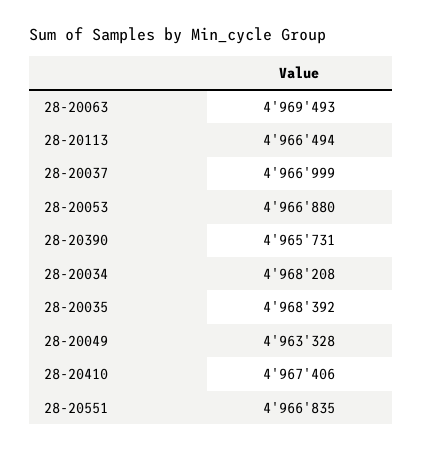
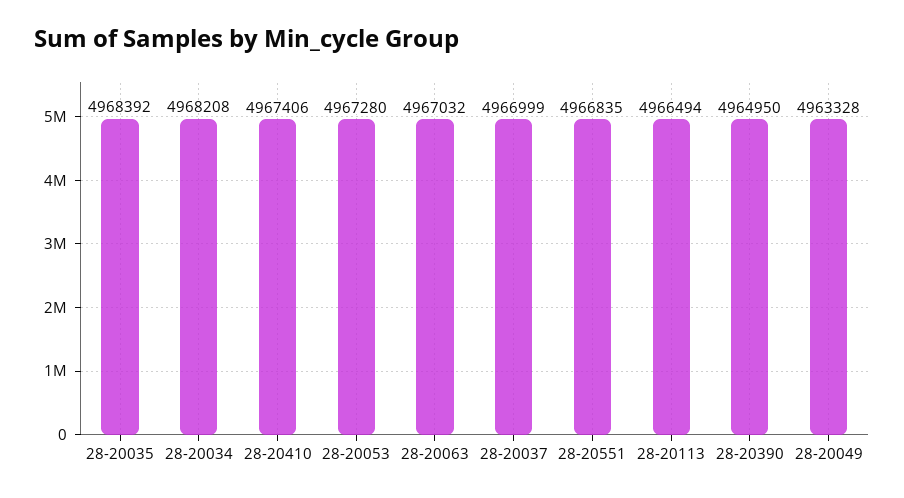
  {
-   "28-20063": 4969493,
+   "28-20063": 4967032,
    "28-20113": 4966494,
    "28-20037": 4966999,
-   "28-20053": 4966880,
+   "28-20053": 4967280,
-   "28-20390": 4965731,
+   "28-20390": 4964950,
    "28-20034": 4968208,
    "28-20035": 4968392,
    "28-20049": 4963328,
    "28-20410": 4967406,
    "28-20551": 4966835
  }

